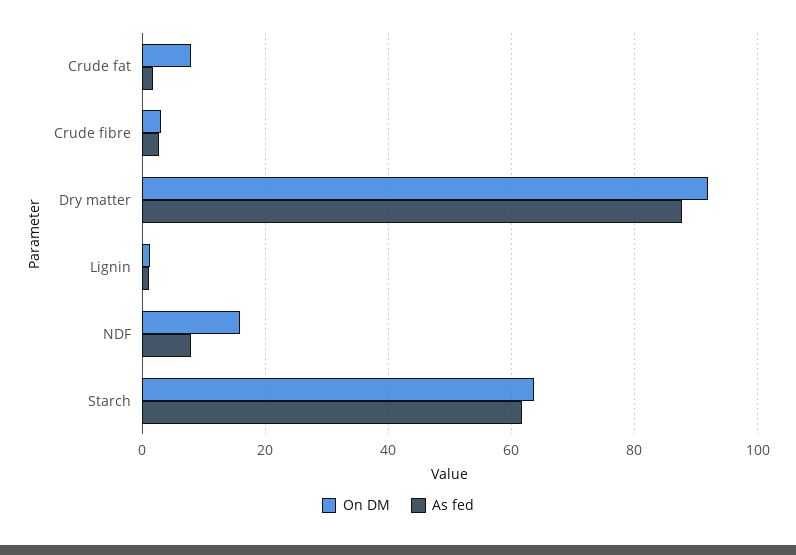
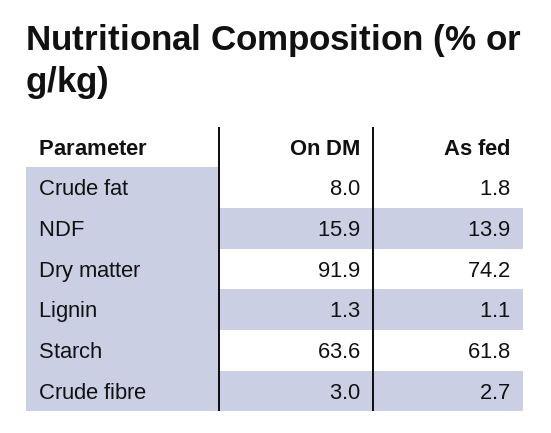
  {
    "On DM": {
      "Crude fat": 8,
      "Crude fibre": 3,
      "Dry matter": 91.9,
      "Lignin": 1.3,
      "NDF": 15.9,
      "Starch": 63.6
    },
    "As fed": {
      "Crude fat": 1.8,
      "Crude fibre": 2.7,
-     "Dry matter": 88,
+     "Dry matter": 74.2,
      "Lignin": 1.1,
-     "NDF": 8,
+     "NDF": 13.9,
      "Starch": 61.8
    }
  }

